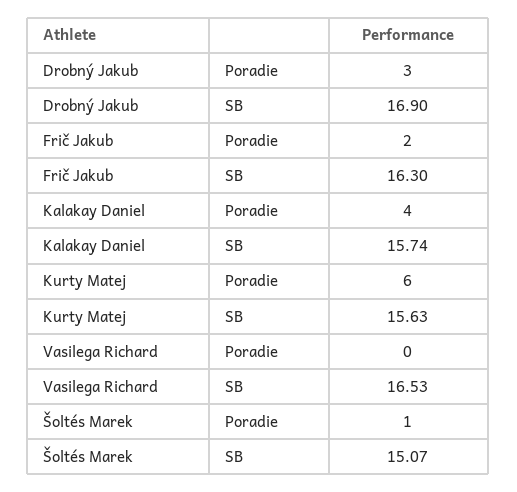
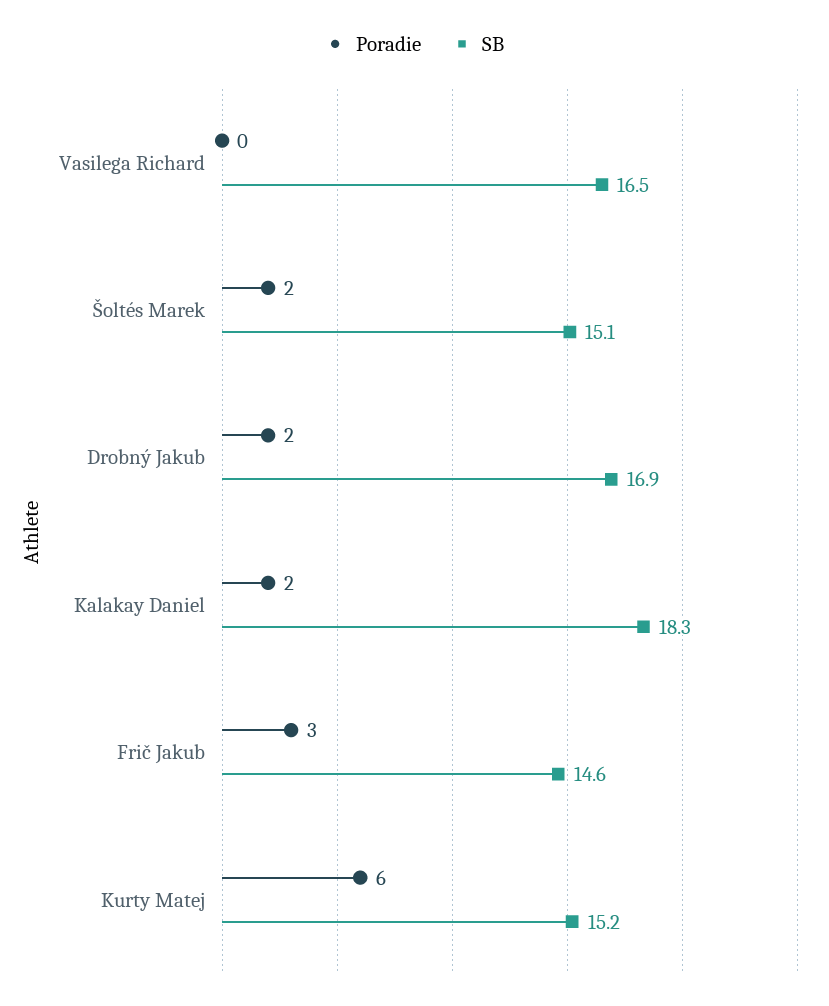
  {
    "Poradie": {
-     "Drobný Jakub": 3,
+     "Drobný Jakub": 2,
-     "Frič Jakub": 2,
+     "Frič Jakub": 3,
-     "Kalakay Daniel": 4,
+     "Kalakay Daniel": 2,
      "Kurty Matej": 6,
      "Vasilega Richard": 0,
-     "Šoltés Marek": 1
+     "Šoltés Marek": 2
    },
    "SB": {
      "Drobný Jakub": 16.9,
-     "Frič Jakub": 16.3,
+     "Frič Jakub": 14.6,
-     "Kalakay Daniel": 15.74,
+     "Kalakay Daniel": 18.3,
-     "Kurty Matej": 15.63,
+     "Kurty Matej": 15.2,
      "Vasilega Richard": 16.53,
      "Šoltés Marek": 15.07
    }
  }

